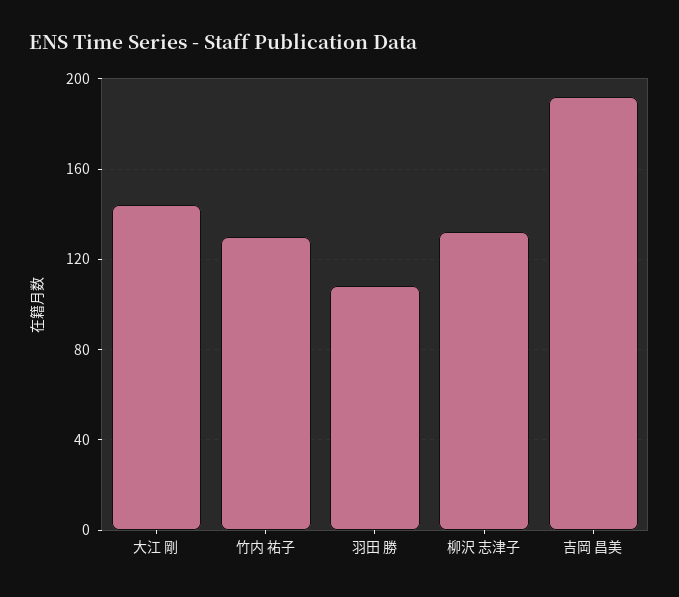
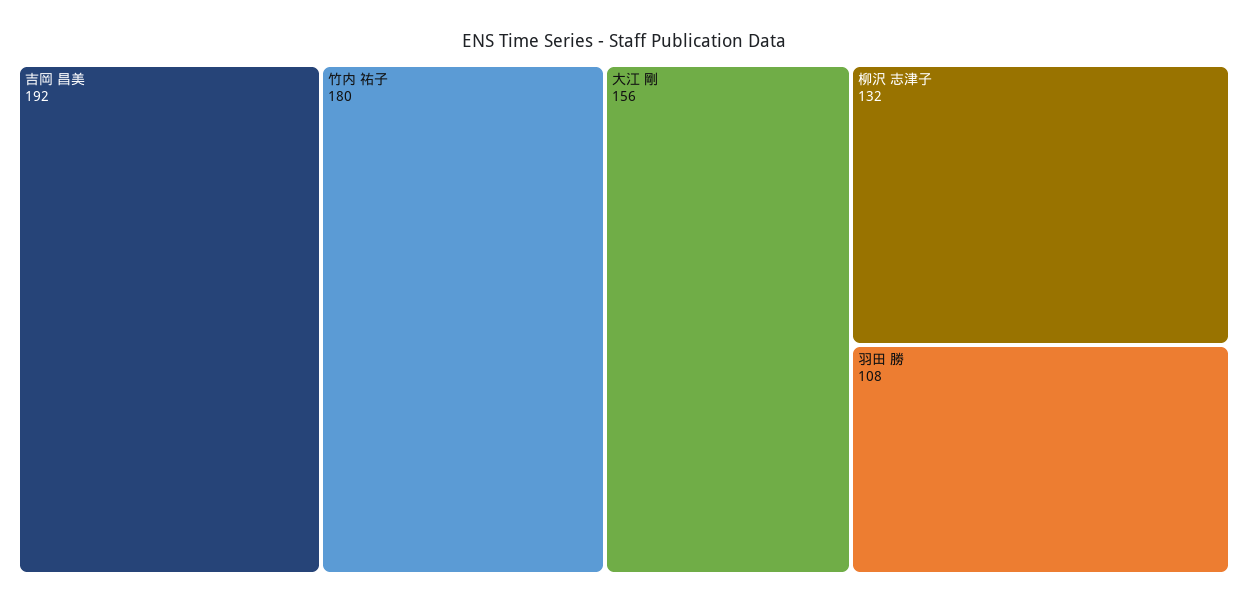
  {
-   "大江 剛": 145,
+   "大江 剛": 156,
-   "竹内 祐子": 130,
+   "竹内 祐子": 180,
    "羽田 勝": 108,
    "柳沢 志津子": 132,
    "吉岡 昌美": 192
  }

